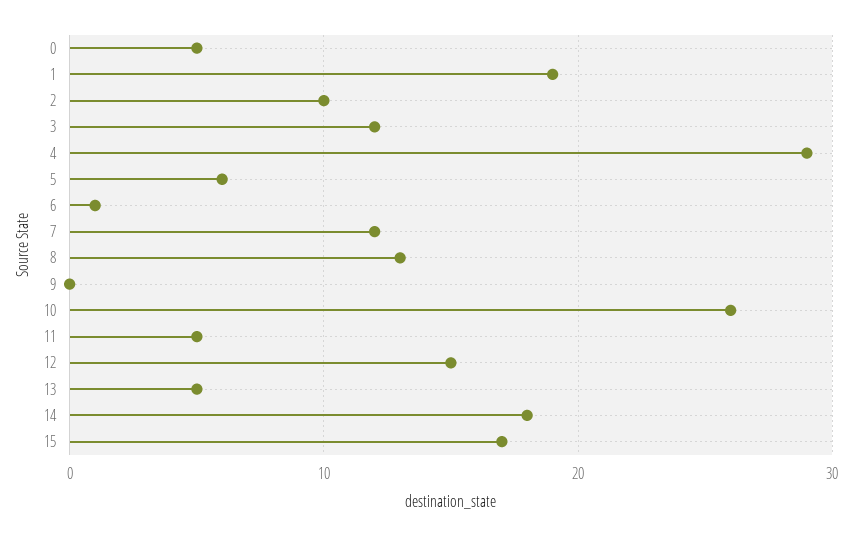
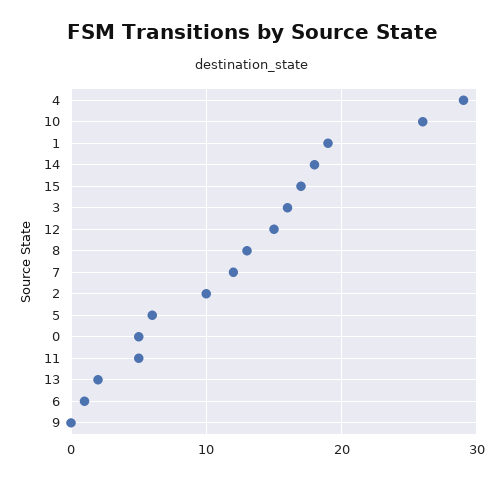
  {
    "0": 5,
    "1": 19,
    "2": 10,
-   "3": 12,
+   "3": 16,
    "4": 29,
    "5": 6,
    "6": 1,
    "7": 12,
    "8": 13,
    "9": 0,
    "10": 26,
    "11": 5,
    "12": 15,
-   "13": 5,
+   "13": 2,
    "14": 18,
    "15": 17
  }

